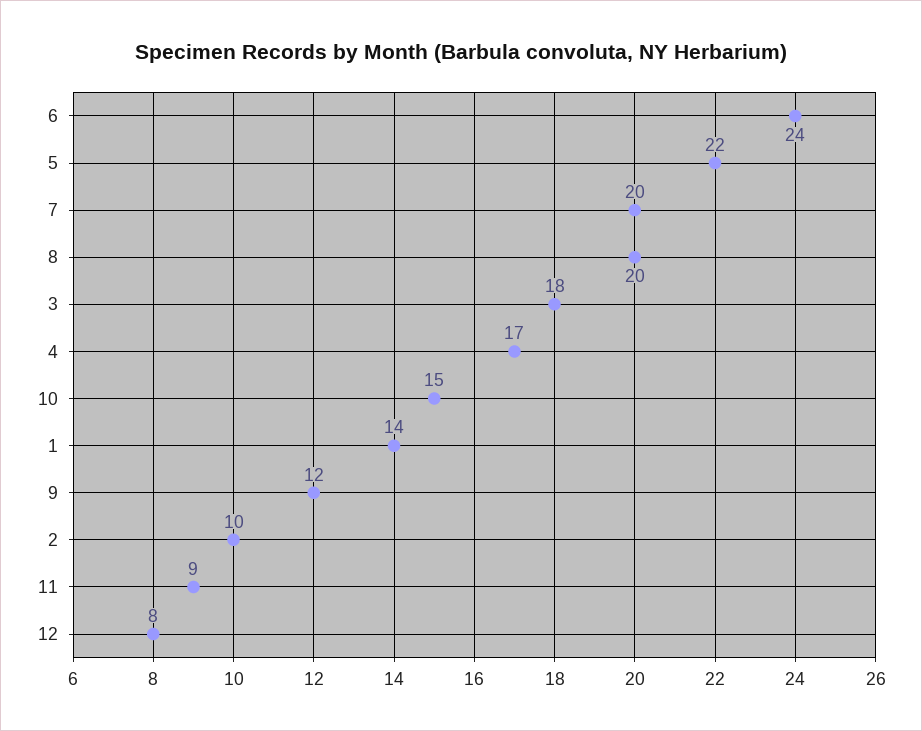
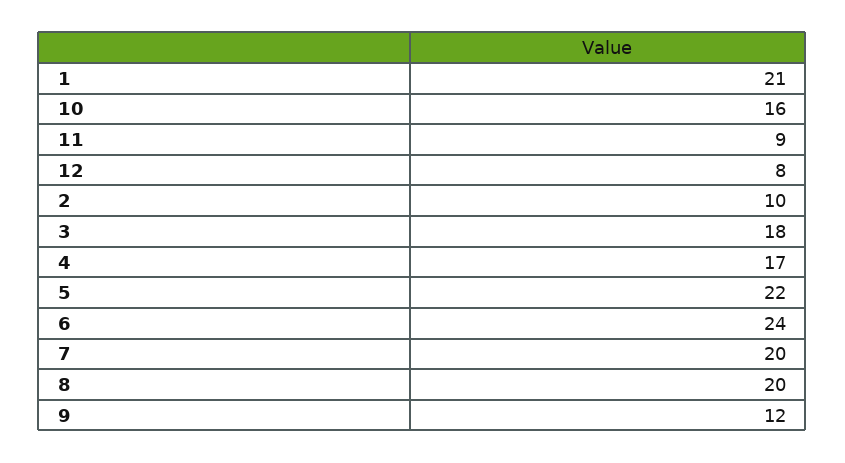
  {
    "6": 24,
    "5": 22,
    "7": 20,
    "8": 20,
    "3": 18,
    "4": 17,
-   "10": 15,
+   "10": 16,
-   "1": 14,
+   "1": 21,
    "9": 12,
    "2": 10,
    "11": 9,
    "12": 8
  }

